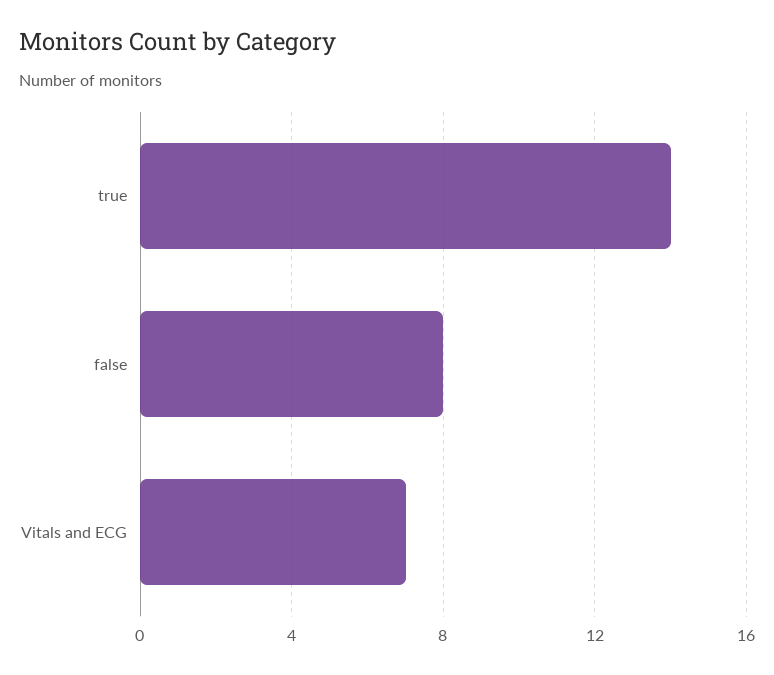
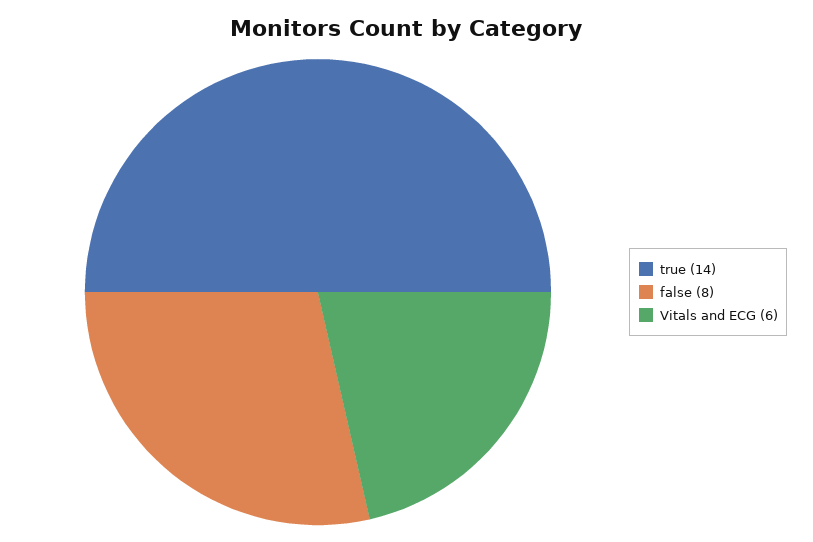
  {
    "true": 14,
    "false": 8,
-   "Vitals and ECG": 7
+   "Vitals and ECG": 6
  }

